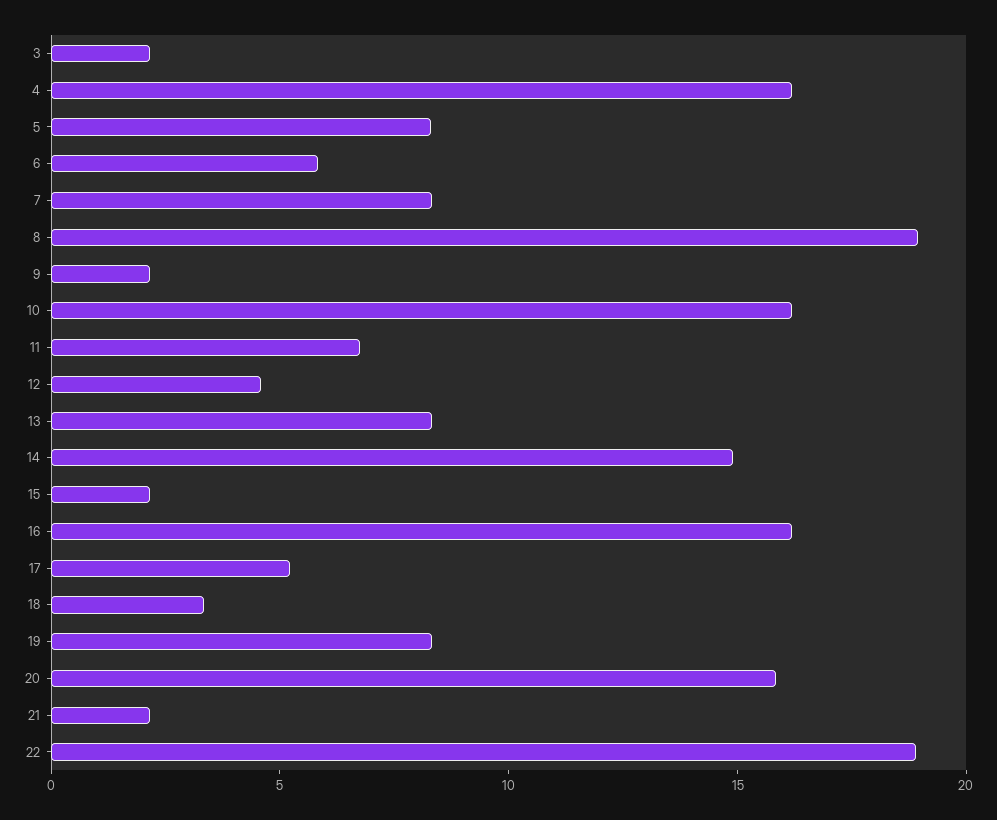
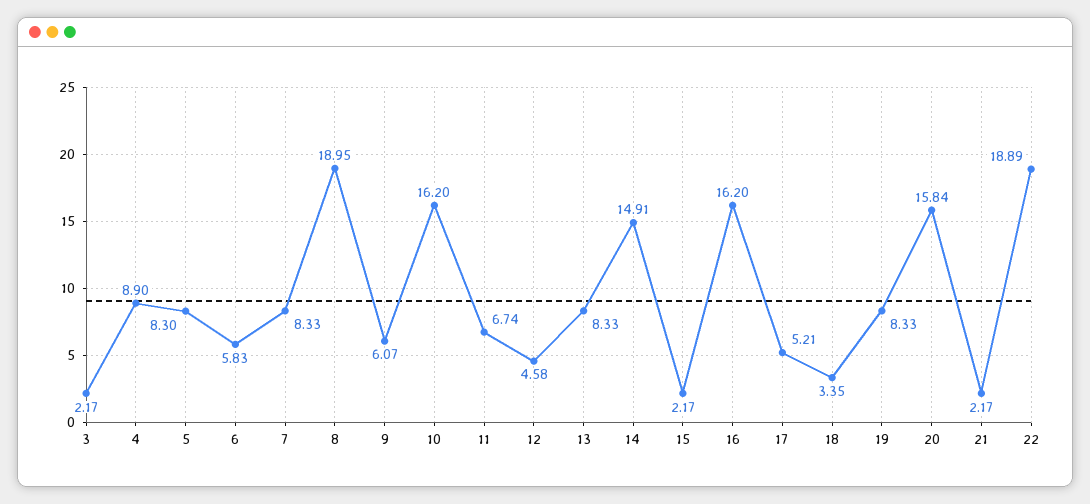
  {
    "3": 2.17,
-   "4": 16,
+   "4": 8.9,
    "5": 8.3,
    "6": 5.83,
    "7": 8.33,
    "8": 18.95,
-   "9": 2,
+   "9": 6.07,
    "10": 16.2,
    "11": 6.74,
    "12": 4.58,
    "13": 8.33,
    "14": 14.91,
    "15": 2.17,
    "16": 16.2,
    "17": 5.21,
    "18": 3.35,
    "19": 8.33,
    "20": 15.84,
    "21": 2.17,
    "22": 18.89
  }

